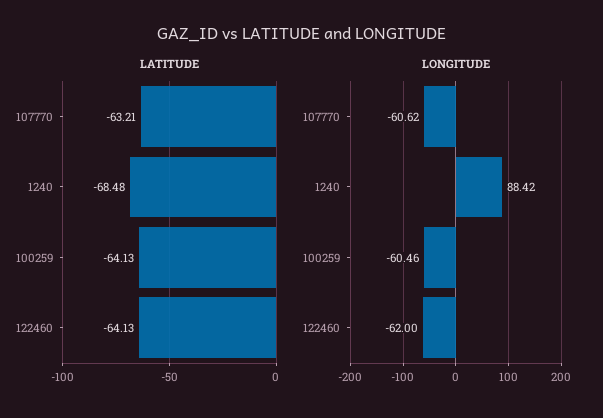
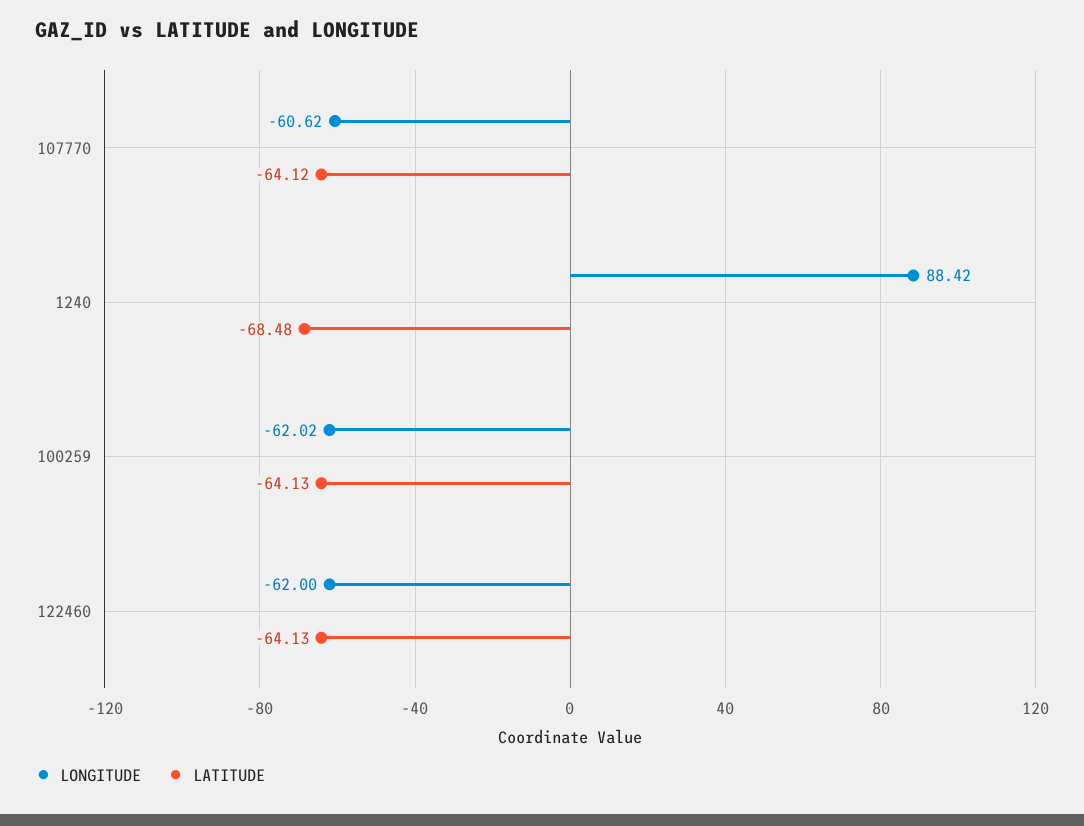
  {
    "LATITUDE": {
-     "107770": -63.21,
+     "107770": -64.12,
      "1240": -68.48,
      "100259": -64.13,
      "122460": -64.13
    },
    "LONGITUDE": {
      "107770": -60.62,
      "1240": 88.42,
-     "100259": -60.46,
+     "100259": -62.02,
      "122460": -62
    }
  }

